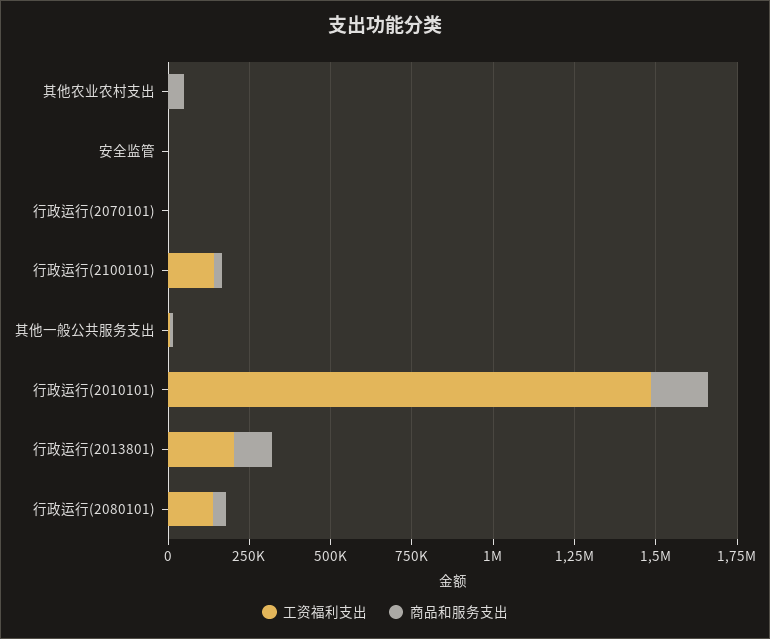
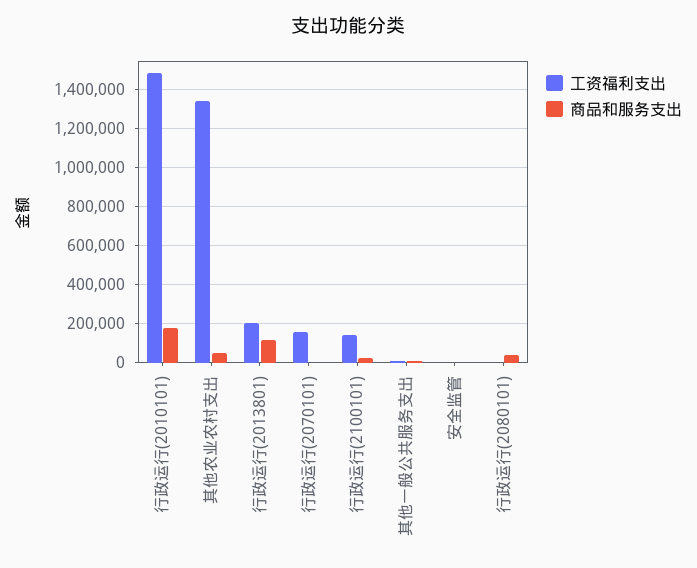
  {
    "工资福利支出": {
-     "其他农业农村支出": 0,
+     "其他农业农村支出": 1350000,
      "安全监管": 0,
-     "行政运行(2070101)": 0,
+     "行政运行(2070101)": 150000,
      "行政运行(2100101)": 150000,
      "其他一般公共服务支出": 0,
      "行政运行(2010101)": 1500000,
      "行政运行(2013801)": 200000,
-     "行政运行(2080101)": 150000
+     "行政运行(2080101)": 0
    },
    "商品和服务支出": {
      "其他农业农村支出": 50000,
      "安全监管": 0,
      "行政运行(2070101)": 0,
      "行政运行(2100101)": 0,
      "其他一般公共服务支出": 0,
      "行政运行(2010101)": 200000,
      "行政运行(2013801)": 100000,
      "行政运行(2080101)": 50000
    }
  }

